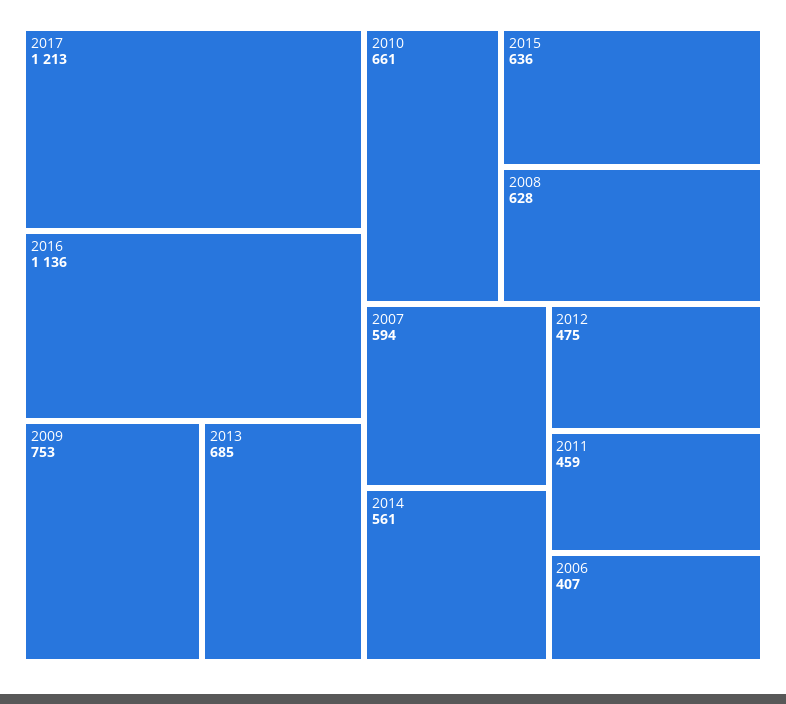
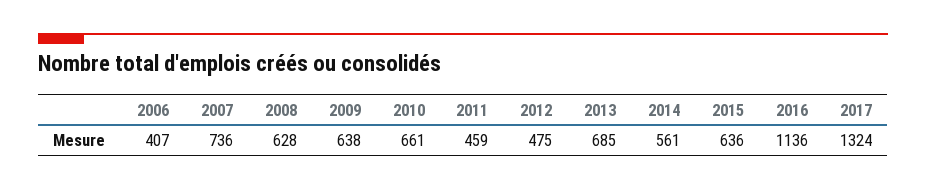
  {
-   "2017": 1213,
+   "2017": 1324,
    "2016": 1136,
-   "2009": 753,
+   "2009": 638,
    "2013": 685,
    "2010": 661,
    "2015": 636,
    "2008": 628,
-   "2007": 594,
+   "2007": 736,
    "2014": 561,
    "2012": 475,
    "2011": 459,
    "2006": 407
  }

